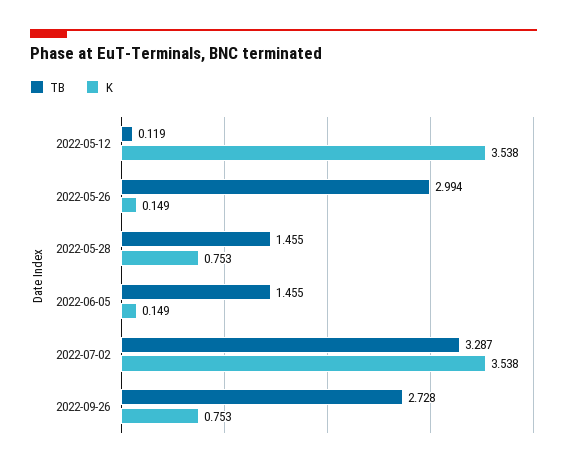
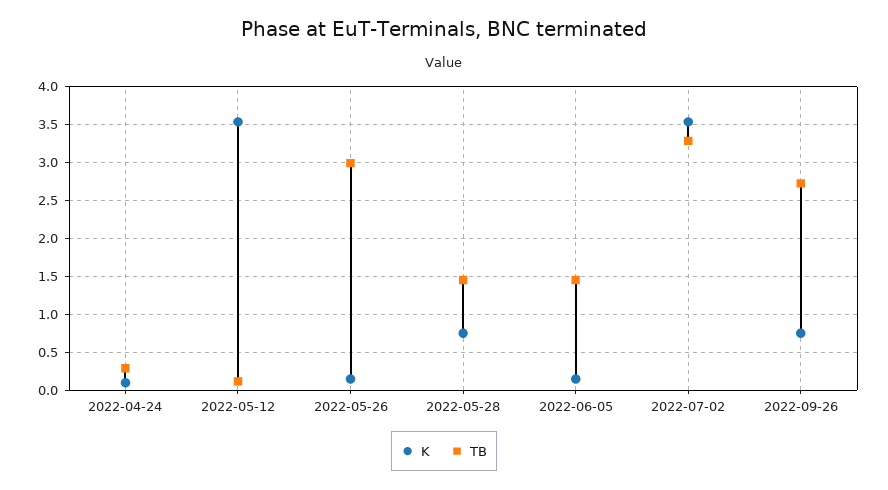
  {
    "TB": {
      "2022-05-12": 0.119,
      "2022-05-26": 2.994,
      "2022-05-28": 1.455,
      "2022-06-05": 1.455,
      "2022-07-02": 3.287,
-     "2022-09-26": 2.728
+     "2022-09-26": 2.728,
+     "2022-04-24": 0.3
    },
    "K": {
      "2022-05-12": 3.538,
      "2022-05-26": 0.149,
      "2022-05-28": 0.753,
      "2022-06-05": 0.149,
      "2022-07-02": 3.538,
-     "2022-09-26": 0.753
+     "2022-09-26": 0.753,
+     "2022-04-24": 0.1
    }
  }

